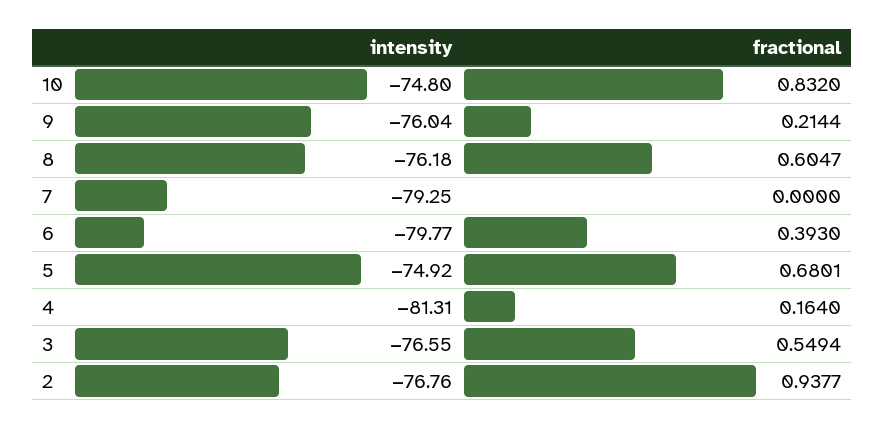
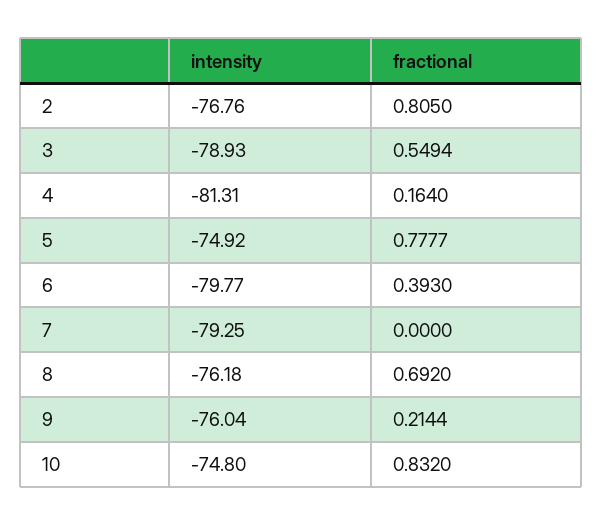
  {
    "intensity": {
      "10": -74.8,
      "9": -76.04,
      "8": -76.18,
      "7": -79.25,
      "6": -79.77,
      "5": -74.92,
      "4": -81.31,
-     "3": -76.55,
+     "3": -78.93,
      "2": -76.76
    },
    "fractional": {
      "10": 0.832,
      "9": 0.2144,
-     "8": 0.6047,
+     "8": 0.692,
      "7": 0,
      "6": 0.393,
-     "5": 0.6801,
+     "5": 0.7777,
      "4": 0.164,
      "3": 0.5494,
-     "2": 0.9377
+     "2": 0.805
    }
  }

